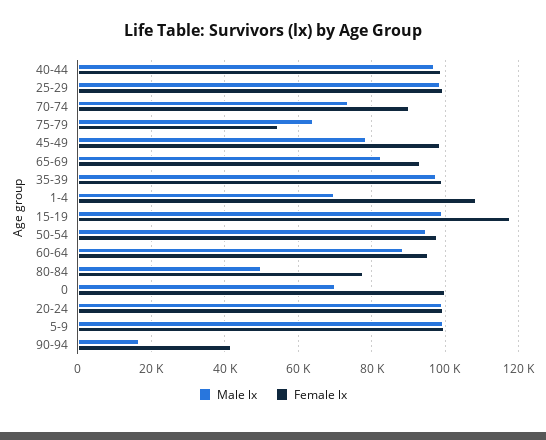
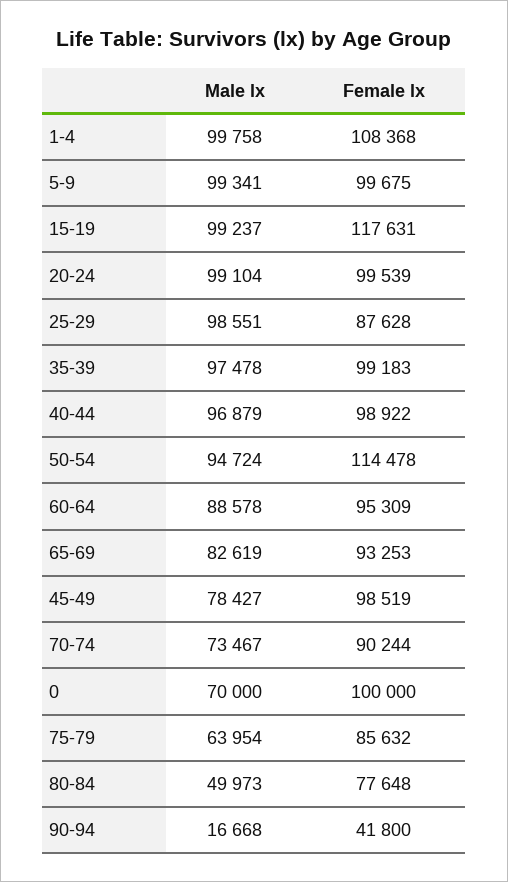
  {
    "Male lx": {
      "40-44": 96879,
      "25-29": 98551,
      "70-74": 73467,
      "75-79": 63954,
      "45-49": 78427,
      "65-69": 82619,
      "35-39": 97478,
-     "1-4": 70000,
+     "1-4": 99758,
      "15-19": 99237,
      "50-54": 94724,
      "60-64": 88578,
      "80-84": 49973,
      "0": 70000,
      "20-24": 99104,
      "5-9": 99341,
      "90-94": 16668
    },
    "Female lx": {
      "40-44": 98922,
-     "25-29": 100000,
+     "25-29": 87628,
      "70-74": 90244,
-     "75-79": 54000,
+     "75-79": 85632,
      "45-49": 98519,
      "65-69": 93253,
      "35-39": 99183,
      "1-4": 108368,
      "15-19": 117631,
-     "50-54": 98000,
+     "50-54": 114478,
      "60-64": 95309,
      "80-84": 77648,
      "0": 100000,
      "20-24": 99539,
      "5-9": 99675,
      "90-94": 41800
    }
  }

